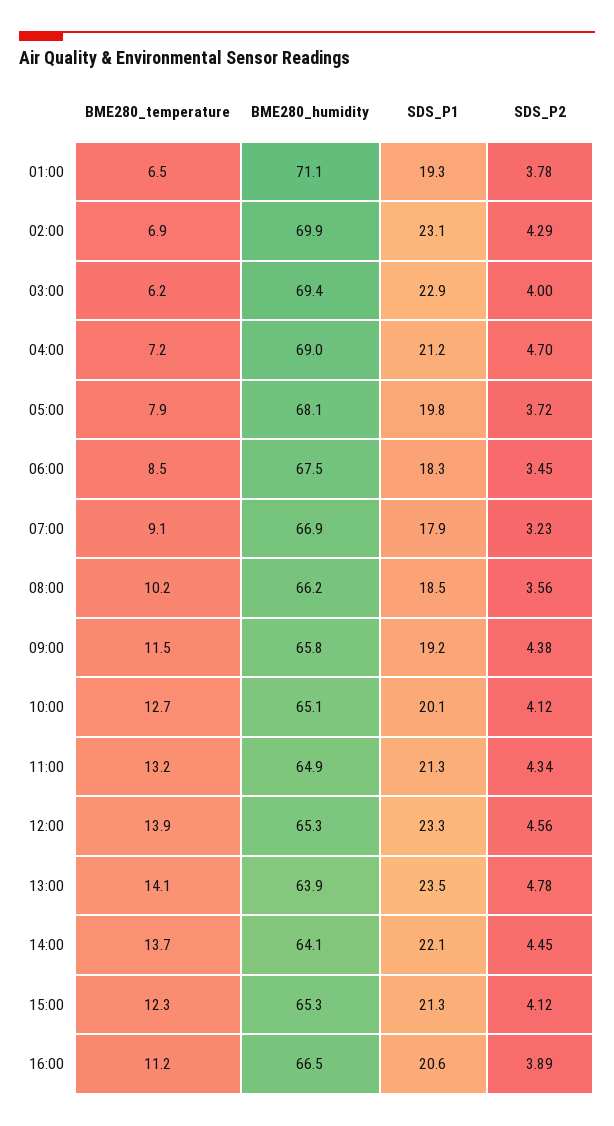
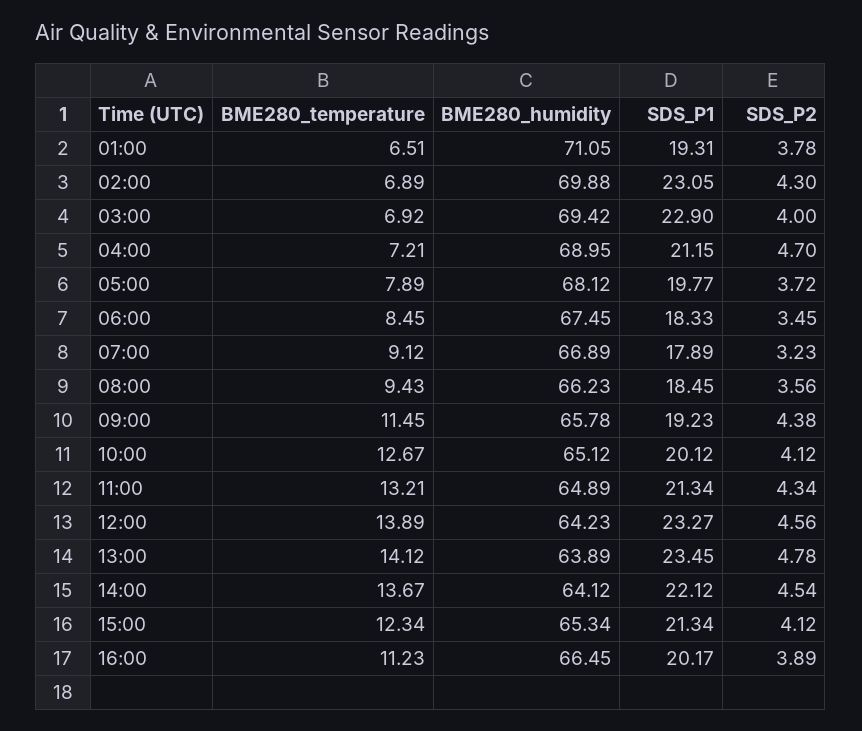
  {
    "BME280_temperature": {
      "01:00": 6.51,
      "02:00": 6.89,
-     "03:00": 6.2,
+     "03:00": 6.92,
      "04:00": 7.21,
      "05:00": 7.89,
      "06:00": 8.45,
      "07:00": 9.12,
-     "08:00": 10.2,
+     "08:00": 9.43,
      "09:00": 11.45,
      "10:00": 12.67,
      "11:00": 13.21,
      "12:00": 13.89,
      "13:00": 14.12,
      "14:00": 13.67,
      "15:00": 12.34,
      "16:00": 11.23
    },
    "BME280_humidity": {
      "01:00": 71.05,
      "02:00": 69.88,
      "03:00": 69.42,
      "04:00": 68.95,
      "05:00": 68.12,
      "06:00": 67.45,
      "07:00": 66.89,
      "08:00": 66.23,
      "09:00": 65.78,
      "10:00": 65.12,
      "11:00": 64.89,
-     "12:00": 65.3,
+     "12:00": 64.23,
      "13:00": 63.89,
      "14:00": 64.12,
      "15:00": 65.34,
      "16:00": 66.45
    },
    "SDS_P1": {
      "01:00": 19.31,
      "02:00": 23.05,
      "03:00": 22.9,
      "04:00": 21.15,
      "05:00": 19.77,
      "06:00": 18.33,
      "07:00": 17.89,
      "08:00": 18.45,
      "09:00": 19.23,
      "10:00": 20.12,
      "11:00": 21.34,
      "12:00": 23.27,
      "13:00": 23.45,
      "14:00": 22.12,
      "15:00": 21.34,
-     "16:00": 20.6
+     "16:00": 20.17
    },
    "SDS_P2": {
      "01:00": 3.78,
-     "02:00": 4.29,
+     "02:00": 4.3,
      "03:00": 4,
      "04:00": 4.7,
      "05:00": 3.72,
      "06:00": 3.45,
      "07:00": 3.23,
      "08:00": 3.56,
      "09:00": 4.38,
      "10:00": 4.12,
      "11:00": 4.34,
      "12:00": 4.56,
      "13:00": 4.78,
-     "14:00": 4.45,
+     "14:00": 4.54,
      "15:00": 4.12,
      "16:00": 3.89
    }
  }

